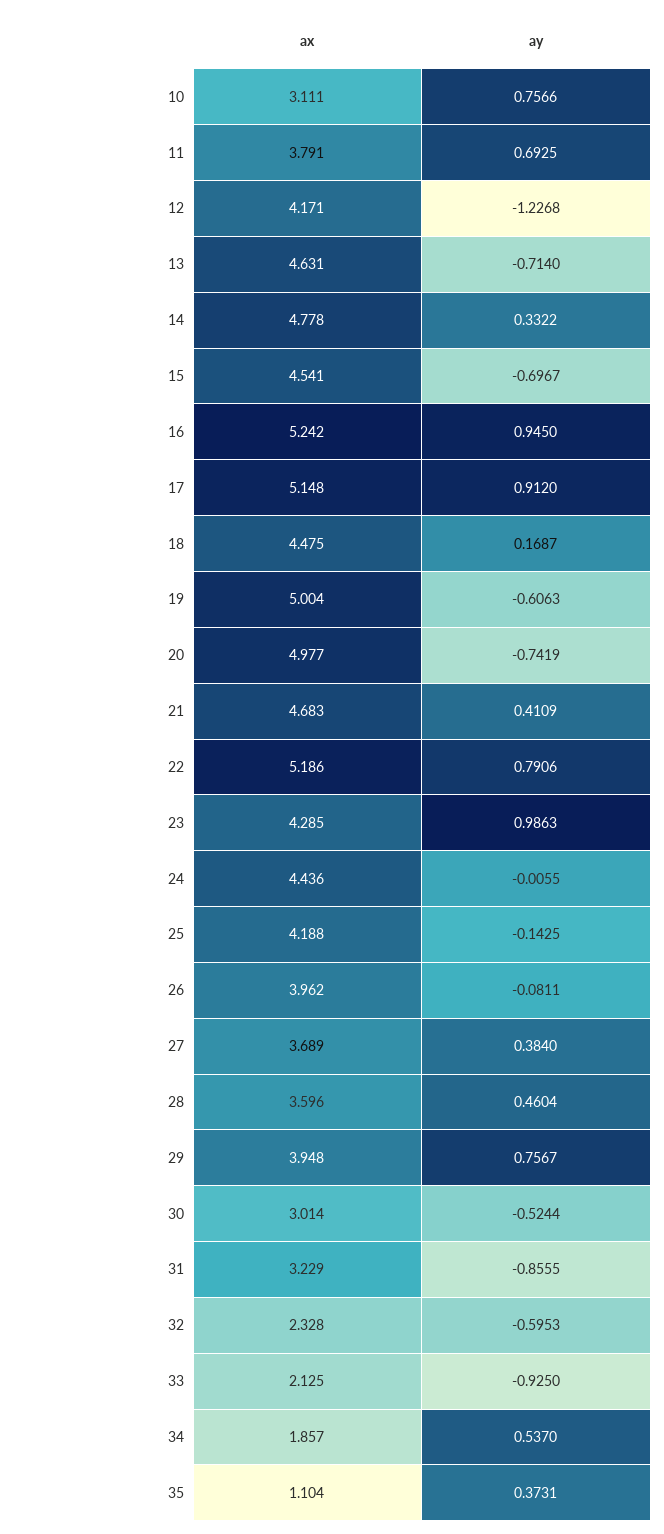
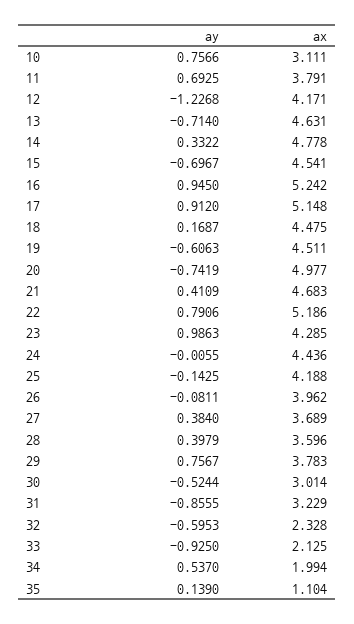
  {
    "ax": {
      "10": 3.111,
      "11": 3.791,
      "12": 4.171,
      "13": 4.631,
      "14": 4.778,
      "15": 4.541,
      "16": 5.242,
      "17": 5.148,
      "18": 4.475,
-     "19": 5.004,
+     "19": 4.511,
      "20": 4.977,
      "21": 4.683,
      "22": 5.186,
      "23": 4.285,
      "24": 4.436,
      "25": 4.188,
      "26": 3.962,
      "27": 3.689,
      "28": 3.596,
-     "29": 3.948,
+     "29": 3.783,
      "30": 3.014,
      "31": 3.229,
      "32": 2.328,
      "33": 2.125,
-     "34": 1.857,
+     "34": 1.994,
      "35": 1.104
    },
    "ay": {
      "10": 0.7566,
      "11": 0.6925,
      "12": -1.2268,
      "13": -0.714,
      "14": 0.3322,
      "15": -0.6967,
      "16": 0.945,
      "17": 0.912,
      "18": 0.1687,
      "19": -0.6063,
      "20": -0.7419,
      "21": 0.4109,
      "22": 0.7906,
      "23": 0.9863,
      "24": -0.0055,
      "25": -0.1425,
      "26": -0.0811,
      "27": 0.384,
-     "28": 0.4604,
+     "28": 0.3979,
      "29": 0.7567,
      "30": -0.5244,
      "31": -0.8555,
      "32": -0.5953,
      "33": -0.925,
      "34": 0.537,
-     "35": 0.3731
+     "35": 0.139
    }
  }

